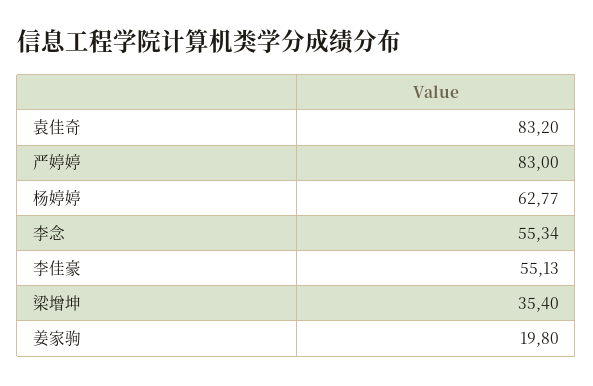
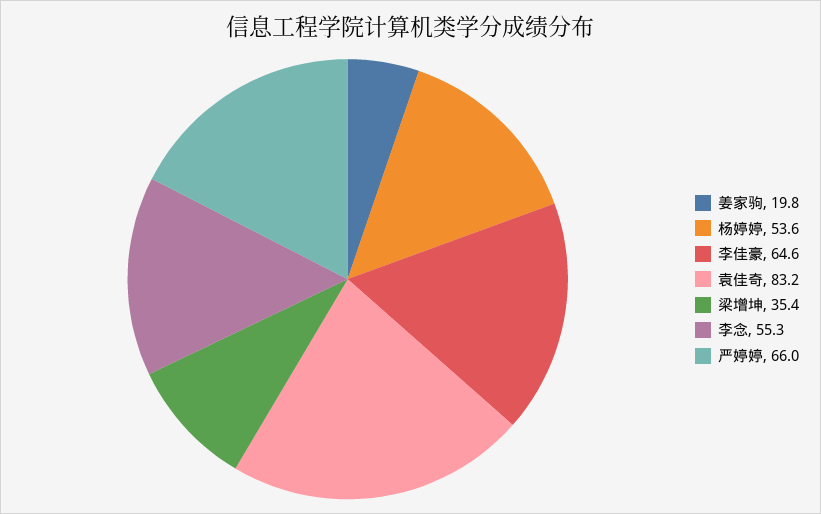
  {
    "袁佳奇": 83.2,
-   "严婷婷": 83,
+   "严婷婷": 66,
-   "杨婷婷": 62.77,
+   "杨婷婷": 53.6,
    "李念": 55.34,
-   "李佳豪": 55.13,
+   "李佳豪": 64.6,
    "梁增坤": 35.4,
    "姜家驹": 19.8
  }

